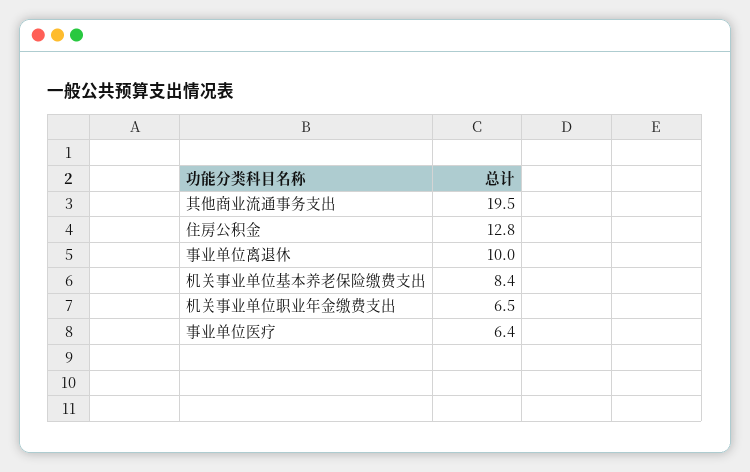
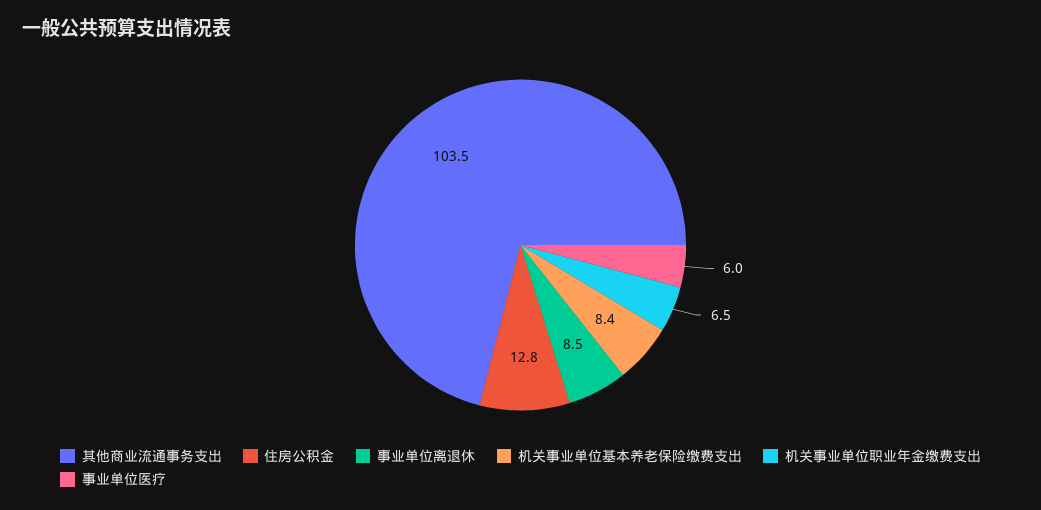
  {
-   "其他商业流通事务支出": 19.5,
+   "其他商业流通事务支出": 103.5,
    "住房公积金": 12.8,
-   "事业单位离退休": 10,
+   "事业单位离退休": 8.5,
    "机关事业单位基本养老保险缴费支出": 8.4,
    "机关事业单位职业年金缴费支出": 6.5,
-   "事业单位医疗": 6.4
+   "事业单位医疗": 6
  }

